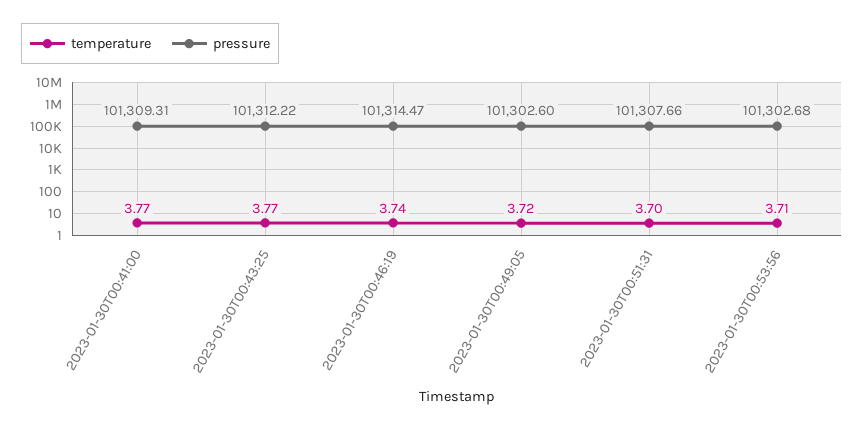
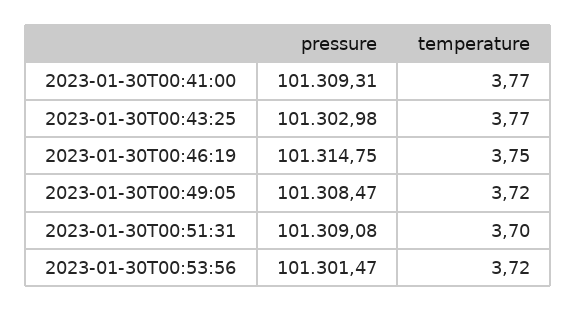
  {
    "temperature": {
      "2023-01-30T00:41:00": 3.77,
      "2023-01-30T00:43:25": 3.77,
-     "2023-01-30T00:46:19": 3.74,
+     "2023-01-30T00:46:19": 3.75,
      "2023-01-30T00:49:05": 3.72,
      "2023-01-30T00:51:31": 3.7,
-     "2023-01-30T00:53:56": 3.71
+     "2023-01-30T00:53:56": 3.72
    },
    "pressure": {
      "2023-01-30T00:41:00": 101309.31,
-     "2023-01-30T00:43:25": 101312.22,
+     "2023-01-30T00:43:25": 101302.98,
-     "2023-01-30T00:46:19": 101314.47,
+     "2023-01-30T00:46:19": 101314.75,
-     "2023-01-30T00:49:05": 101302.6,
+     "2023-01-30T00:49:05": 101308.47,
-     "2023-01-30T00:51:31": 101307.66,
+     "2023-01-30T00:51:31": 101309.08,
-     "2023-01-30T00:53:56": 101302.68
+     "2023-01-30T00:53:56": 101301.47
    }
  }

